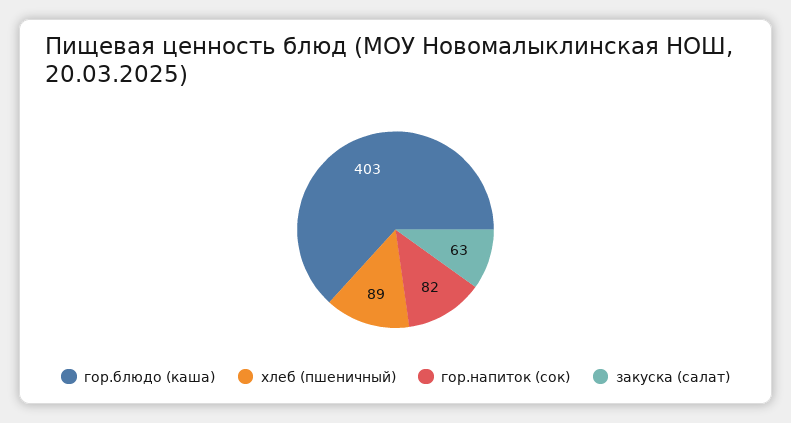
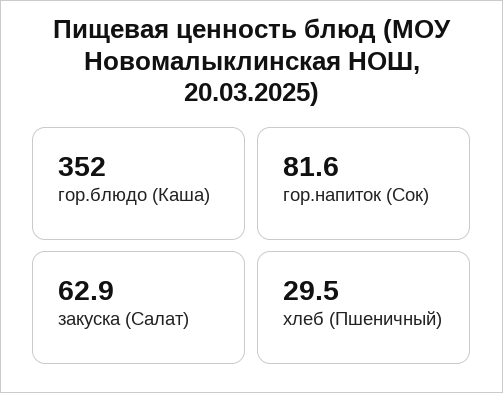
  {
-   "гор.блюдо (каша)": 403,
+   "гор.блюдо (каша)": 352,
-   "хлеб (пшеничный)": 89,
+   "хлеб (пшеничный)": 29.5,
    "гор.напиток (сок)": 81.6,
    "закуска (салат)": 62.9
  }

